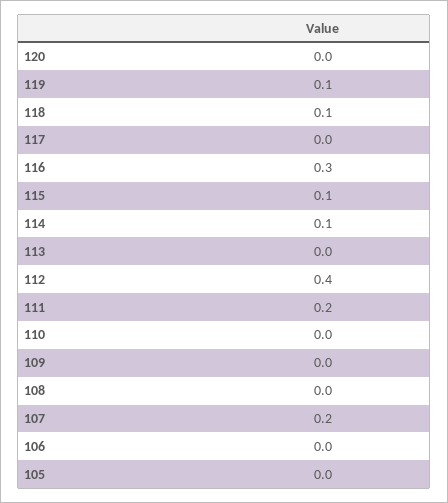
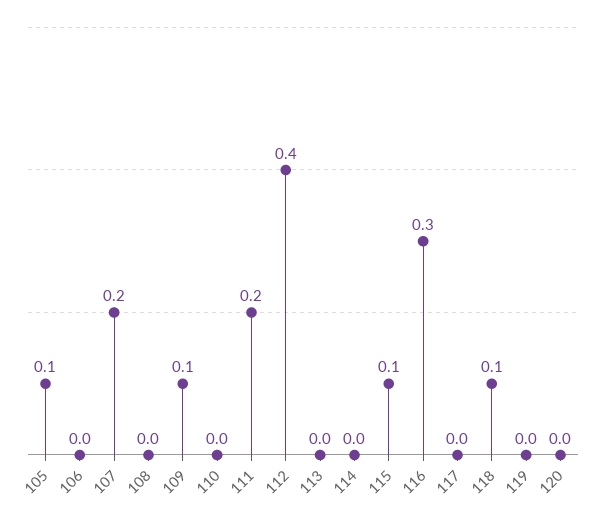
  {
    "120": 0,
-   "119": 0.1,
+   "119": 0,
    "118": 0.1,
    "117": 0,
    "116": 0.3,
    "115": 0.1,
-   "114": 0.1,
+   "114": 0,
    "113": 0,
    "112": 0.4,
    "111": 0.2,
    "110": 0,
-   "109": 0,
+   "109": 0.1,
    "108": 0,
    "107": 0.2,
    "106": 0,
-   "105": 0
+   "105": 0.1
  }

